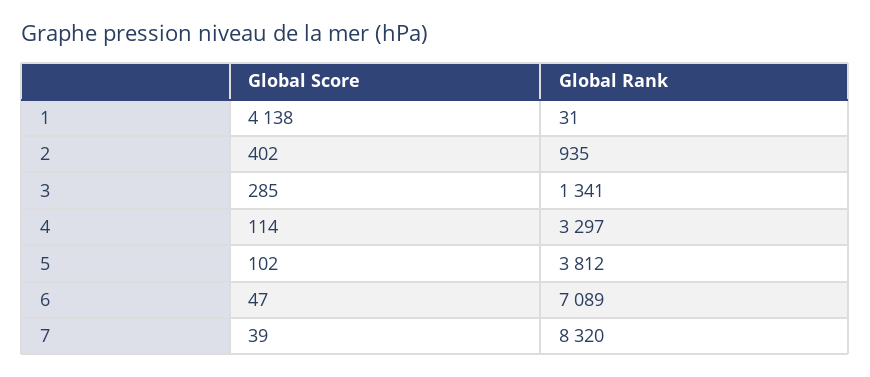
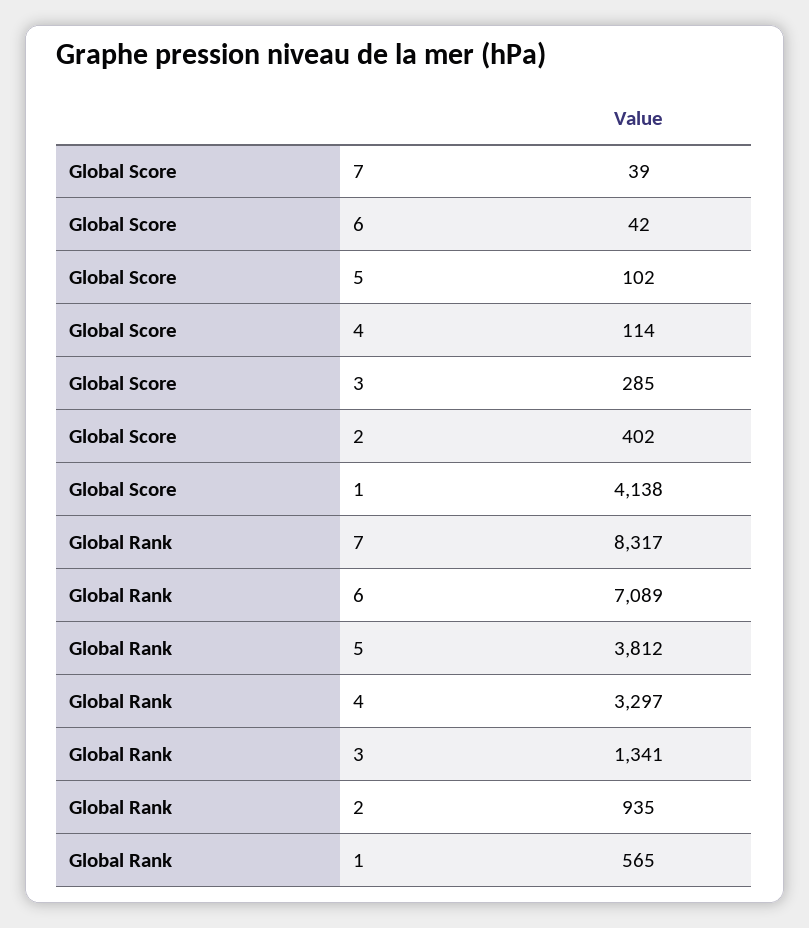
  {
    "Global Score": {
      "1": 4138,
      "2": 402,
      "3": 285,
      "4": 114,
      "5": 102,
-     "6": 47,
+     "6": 42,
      "7": 39
    },
    "Global Rank": {
-     "1": 31,
+     "1": 565,
      "2": 935,
      "3": 1341,
      "4": 3297,
      "5": 3812,
      "6": 7089,
-     "7": 8320
+     "7": 8317
    }
  }

